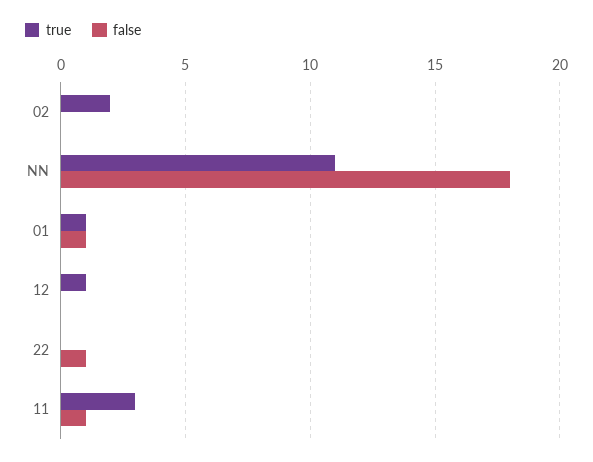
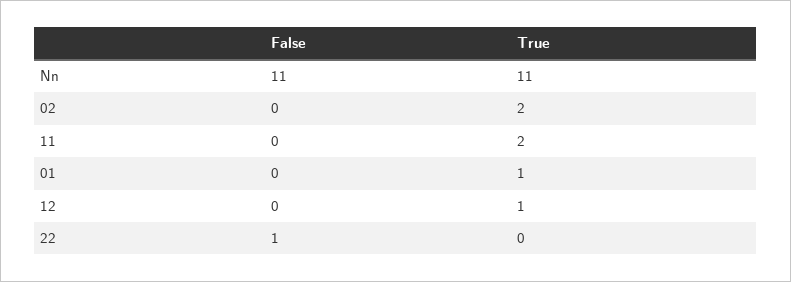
  {
    "true": {
      "02": 2,
      "NN": 11,
      "01": 1,
      "12": 1,
      "22": 0,
-     "11": 3
+     "11": 2
    },
    "false": {
      "02": 0,
-     "NN": 18,
+     "NN": 11,
-     "01": 1,
+     "01": 0,
      "12": 0,
      "22": 1,
-     "11": 1
+     "11": 0
    }
  }

